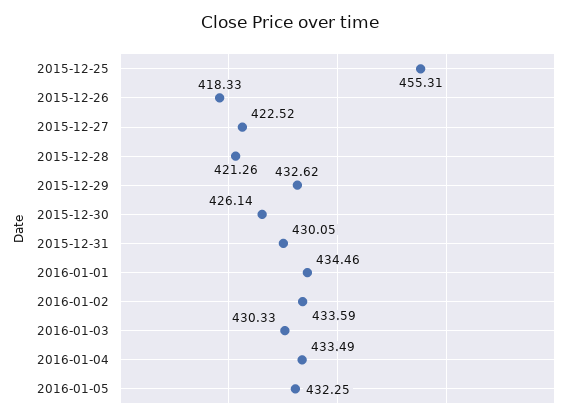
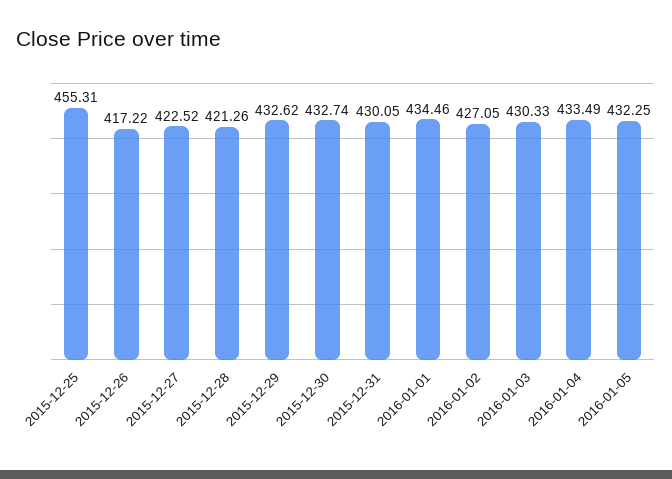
  {
    "2015-12-25": 455.31,
-   "2015-12-26": 418.33,
+   "2015-12-26": 417.22,
    "2015-12-27": 422.52,
    "2015-12-28": 421.26,
    "2015-12-29": 432.62,
-   "2015-12-30": 426.14,
+   "2015-12-30": 432.74,
    "2015-12-31": 430.05,
    "2016-01-01": 434.46,
-   "2016-01-02": 433.59,
+   "2016-01-02": 427.05,
    "2016-01-03": 430.33,
    "2016-01-04": 433.49,
    "2016-01-05": 432.25
  }

